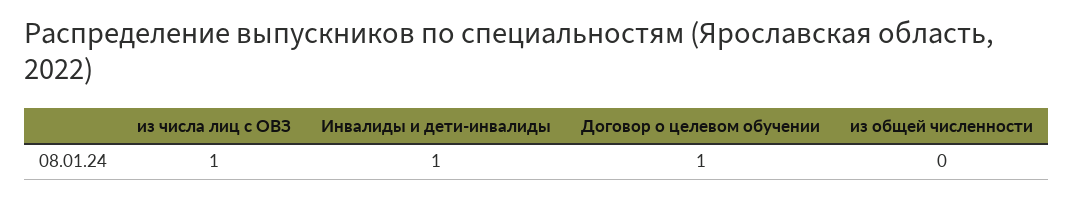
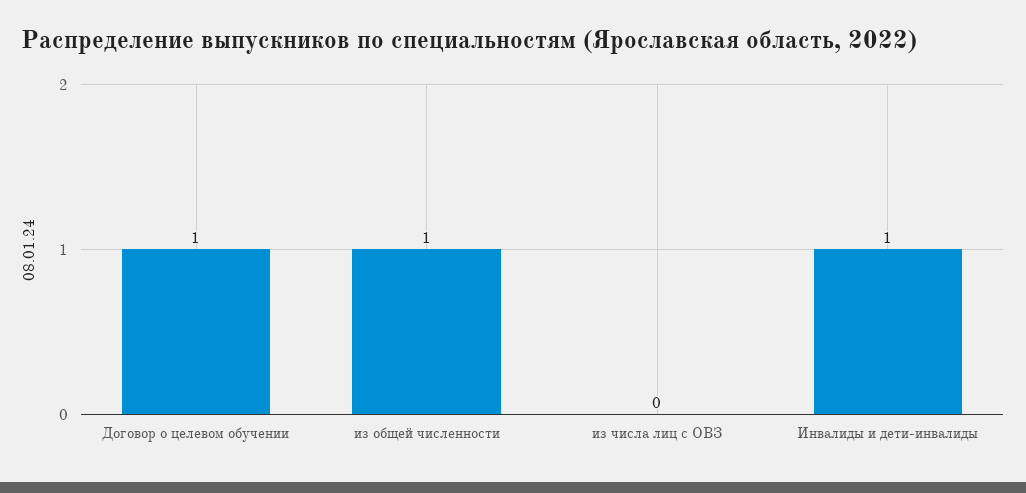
  {
-   "из числа лиц с ОВЗ": 1,
+   "из числа лиц с ОВЗ": 0,
    "Инвалиды и дети-инвалиды": 1,
    "Договор о целевом обучении": 1,
-   "из общей численности": 0
+   "из общей численности": 1
  }

